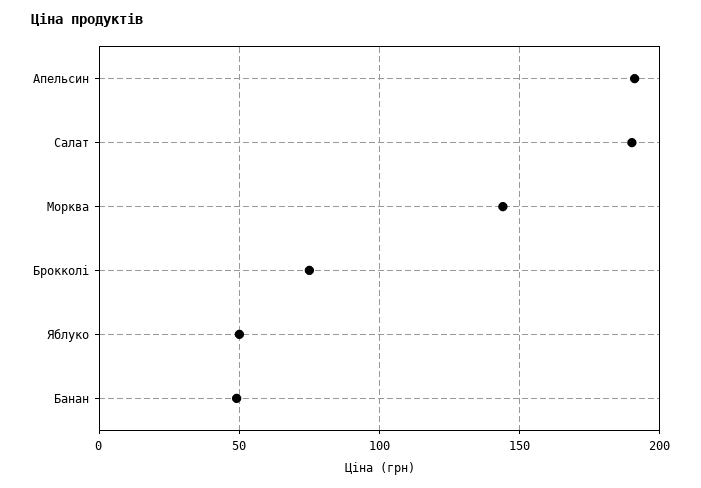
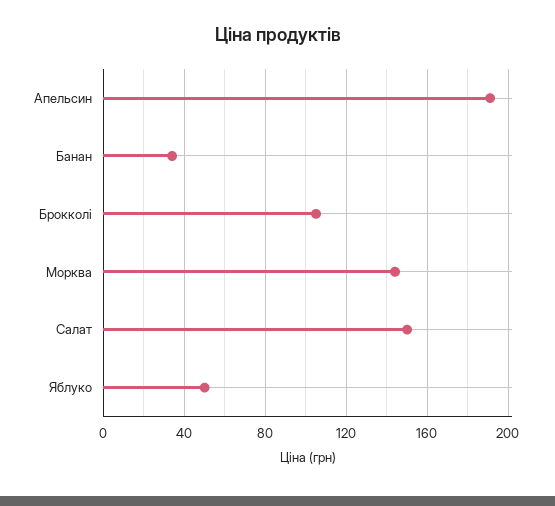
  {
    "Апельсин": 190,
-   "Салат": 190,
+   "Салат": 150,
    "Морква": 145,
-   "Брокколі": 75,
+   "Брокколі": 105,
    "Яблуко": 50,
-   "Банан": 50
+   "Банан": 35
  }

